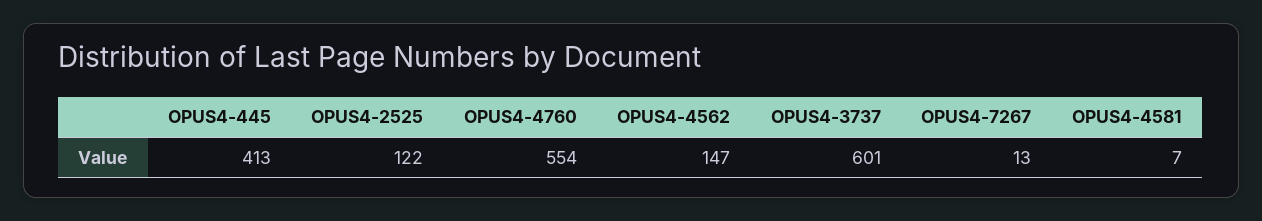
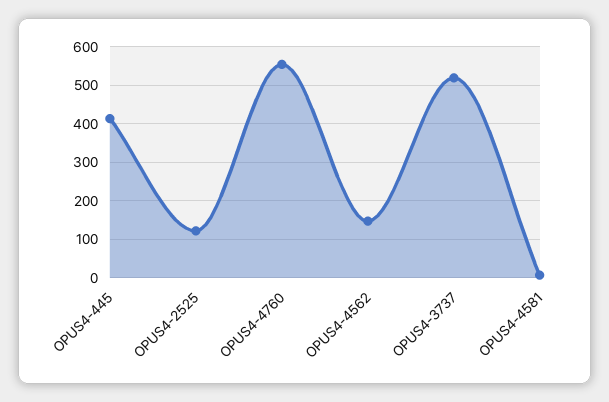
  {
    "OPUS4-445": 413,
    "OPUS4-2525": 122,
    "OPUS4-4760": 554,
    "OPUS4-4562": 147,
-   "OPUS4-3737": 601,
+   "OPUS4-3737": 520,
-   "OPUS4-7267": 13,
    "OPUS4-4581": 7
  }

